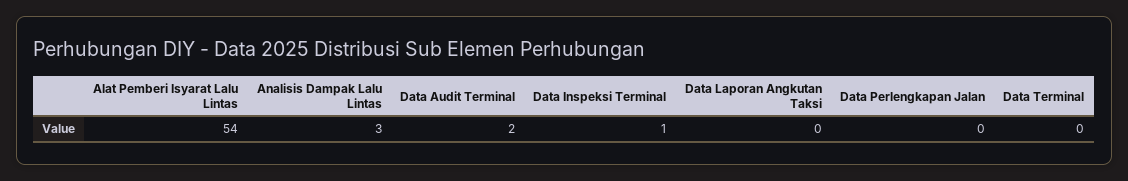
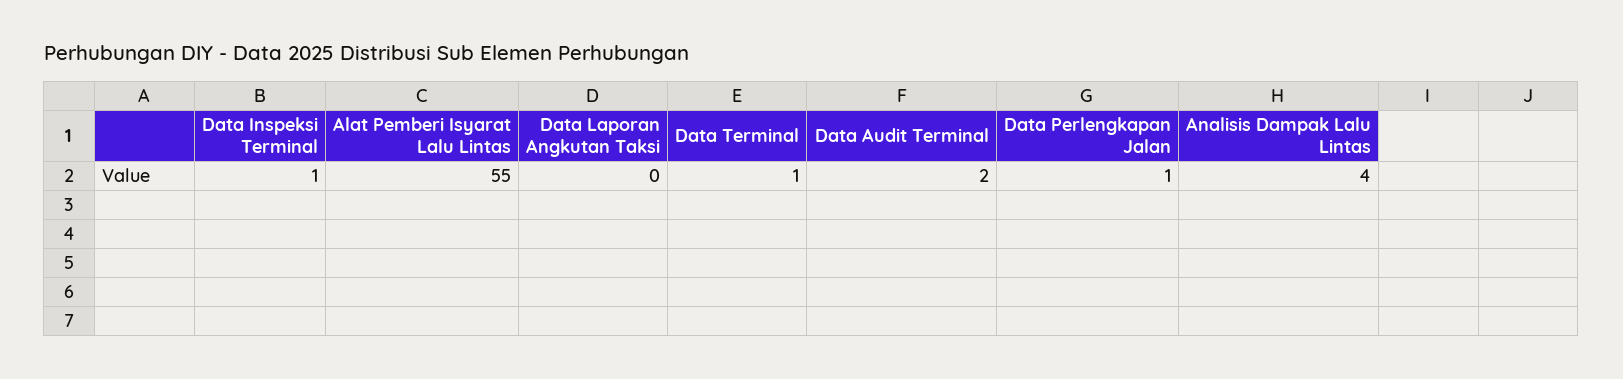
  {
-   "Alat Pemberi Isyarat Lalu Lintas": 54,
+   "Alat Pemberi Isyarat Lalu Lintas": 55,
-   "Analisis Dampak Lalu Lintas": 3,
+   "Analisis Dampak Lalu Lintas": 4,
    "Data Audit Terminal": 2,
    "Data Inspeksi Terminal": 1,
    "Data Laporan Angkutan Taksi": 0,
-   "Data Perlengkapan Jalan": 0,
+   "Data Perlengkapan Jalan": 1,
-   "Data Terminal": 0
+   "Data Terminal": 1
  }

